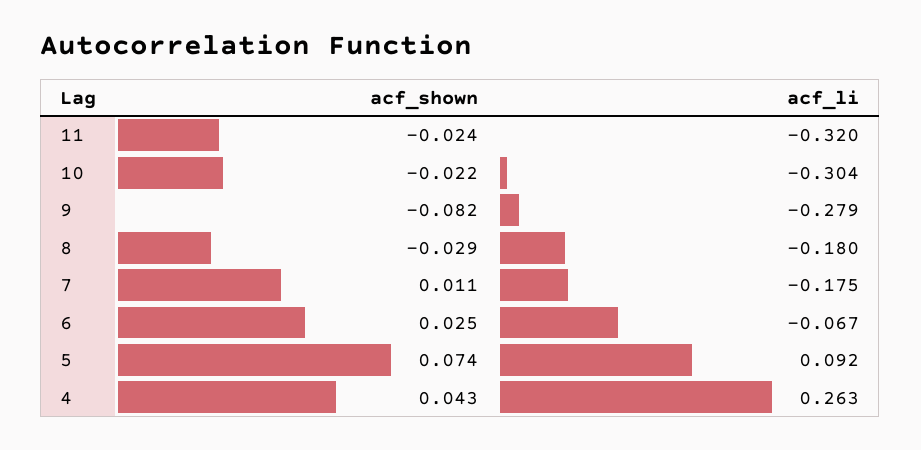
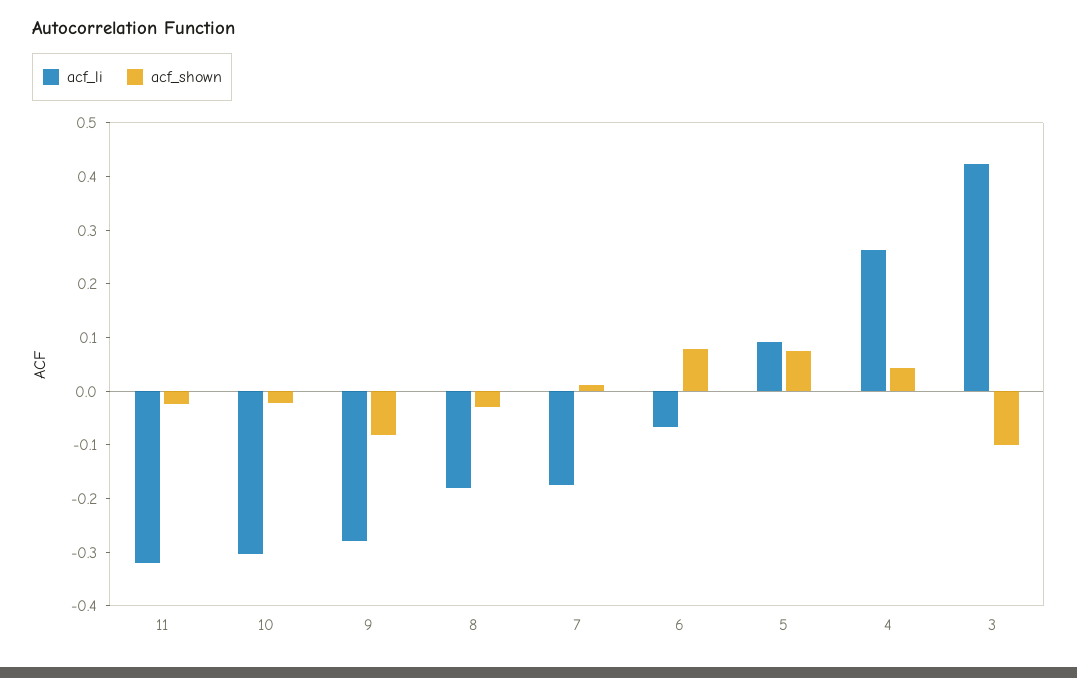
  {
    "acf_shown": {
      "11": -0.024,
      "10": -0.022,
      "9": -0.082,
      "8": -0.029,
      "7": 0.011,
-     "6": 0.025,
+     "6": 0.08,
      "5": 0.074,
-     "4": 0.043
+     "4": 0.043,
+     "3": -0.1
    },
    "acf_li": {
      "11": -0.32,
      "10": -0.304,
      "9": -0.279,
      "8": -0.18,
      "7": -0.175,
      "6": -0.067,
      "5": 0.092,
-     "4": 0.263
+     "4": 0.263,
+     "3": 0.42
    }
  }

